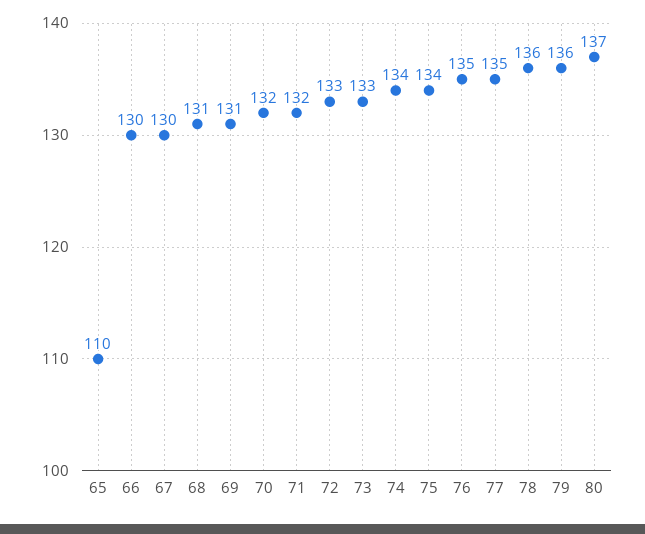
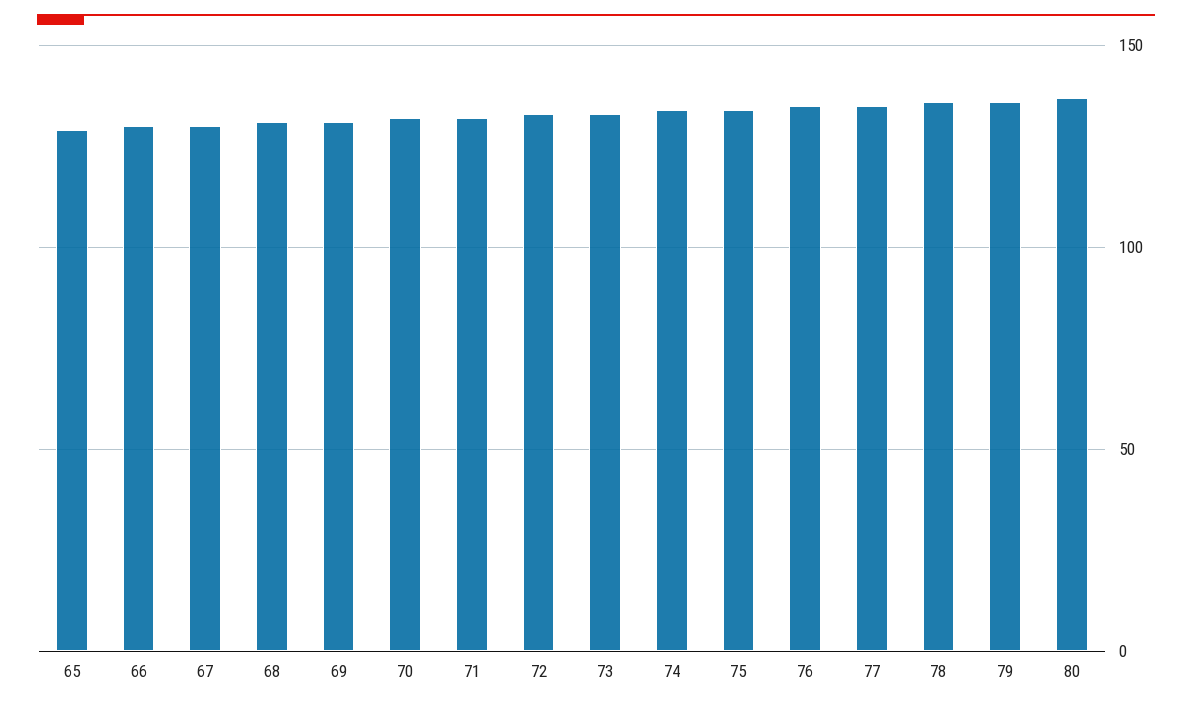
  {
-   "65": 110,
+   "65": 130,
    "66": 130,
    "67": 130,
    "68": 131,
    "69": 131,
    "70": 132,
    "71": 132,
    "72": 133,
    "73": 133,
    "74": 134,
    "75": 134,
    "76": 135,
    "77": 135,
    "78": 136,
    "79": 136,
    "80": 137
  }

